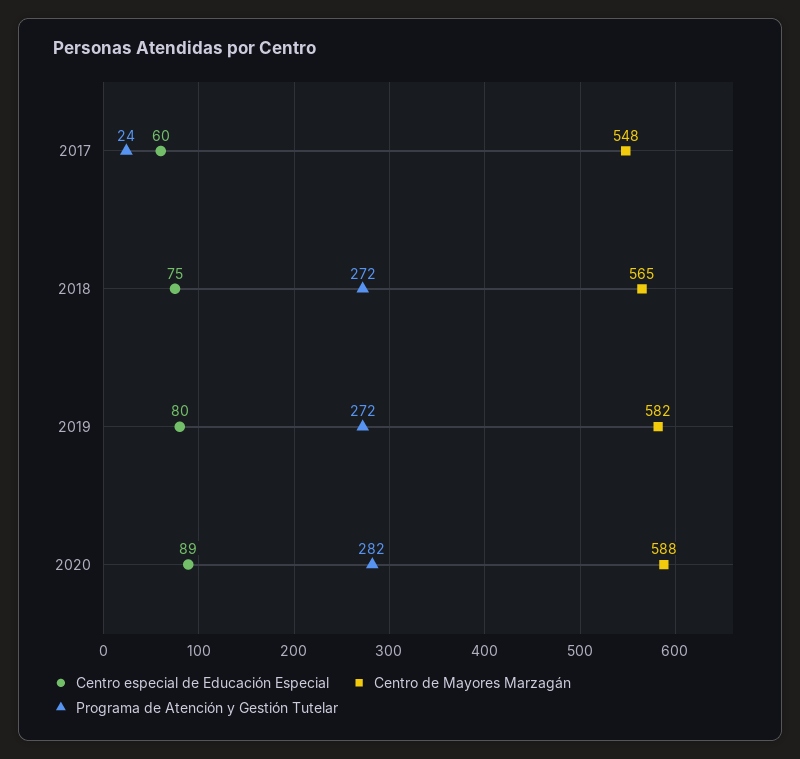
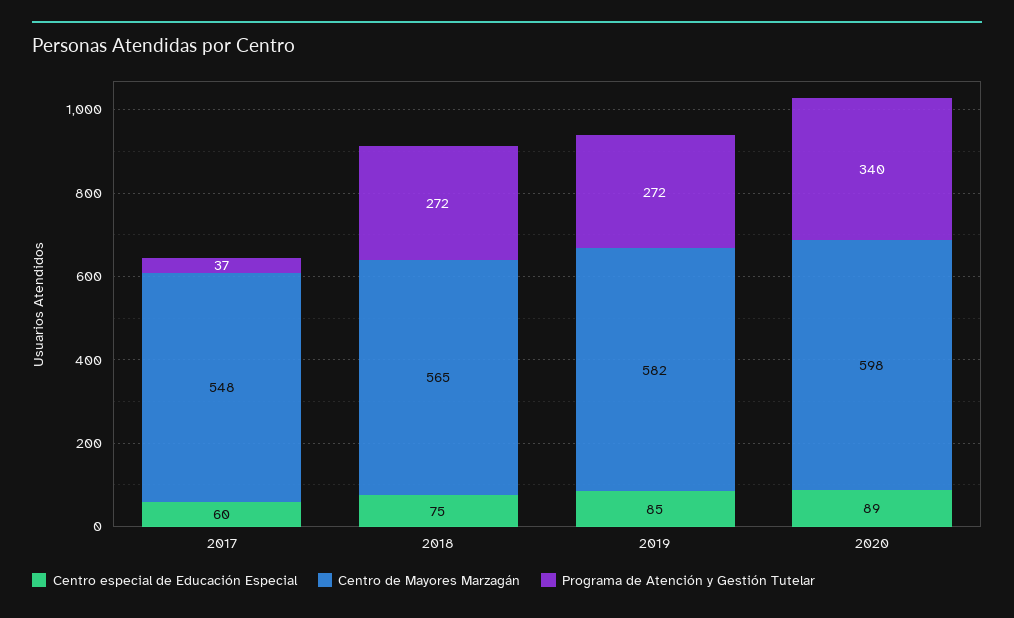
  {
    "Centro especial de Educación Especial": {
      "2017": 60,
      "2018": 75,
-     "2019": 80,
+     "2019": 85,
      "2020": 89
    },
    "Centro de Mayores Marzagán": {
      "2017": 548,
      "2018": 565,
      "2019": 582,
-     "2020": 588
+     "2020": 598
    },
    "Programa de Atención y Gestión Tutelar": {
-     "2017": 24,
+     "2017": 37,
      "2018": 272,
      "2019": 272,
-     "2020": 282
+     "2020": 340
    }
  }

